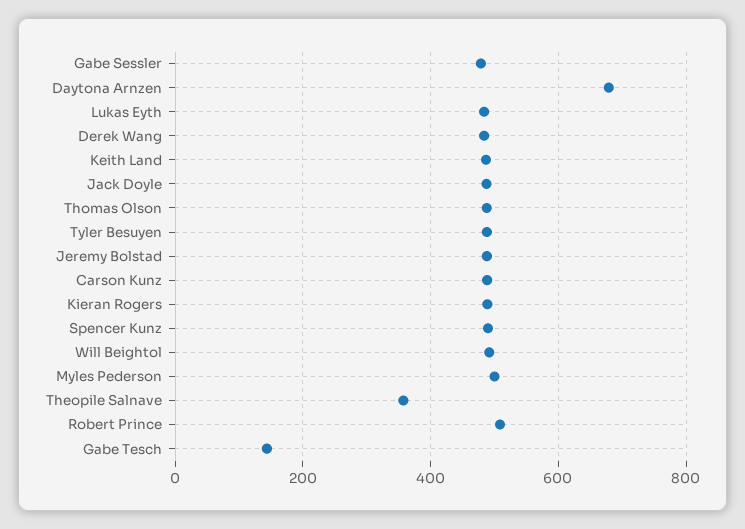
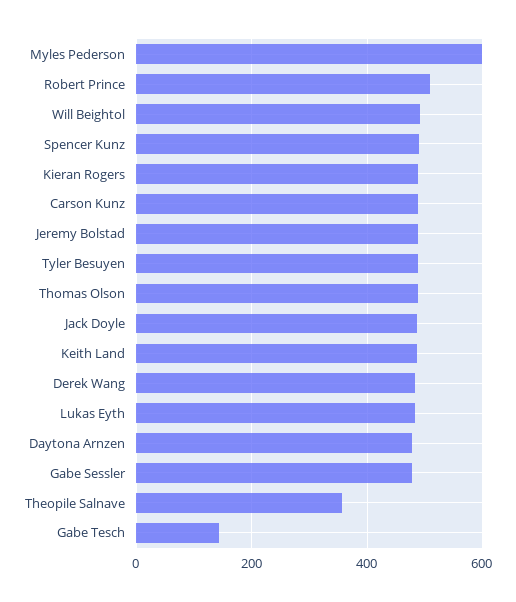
  {
    "Gabe Sessler": 480,
-   "Daytona Arnzen": 680,
+   "Daytona Arnzen": 480,
    "Lukas Eyth": 480,
    "Derek Wang": 480,
    "Keith Land": 480,
    "Jack Doyle": 480,
    "Thomas Olson": 480,
    "Tyler Besuyen": 480,
    "Jeremy Bolstad": 480,
    "Carson Kunz": 480,
    "Kieran Rogers": 480,
    "Spencer Kunz": 480,
    "Will Beightol": 500,
-   "Myles Pederson": 500,
+   "Myles Pederson": 600,
    "Theopile Salnave": 360,
    "Robert Prince": 500,
    "Gabe Tesch": 140
  }

